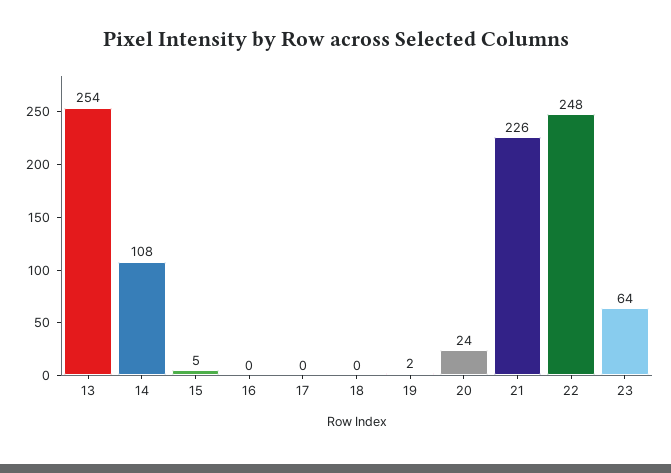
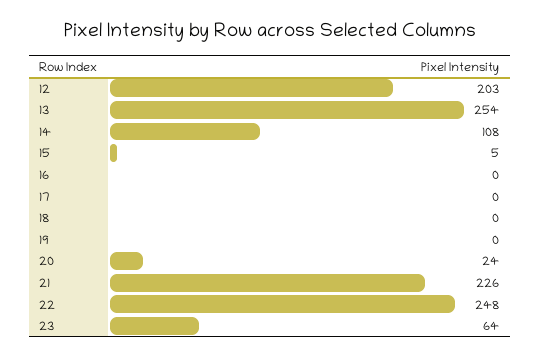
  {
    "13": 254,
    "14": 108,
    "15": 5,
    "16": 0,
    "17": 0,
    "18": 0,
-   "19": 2,
+   "19": 0,
    "20": 24,
    "21": 226,
    "22": 248,
-   "23": 64
+   "23": 64,
+   "12": 203
  }

